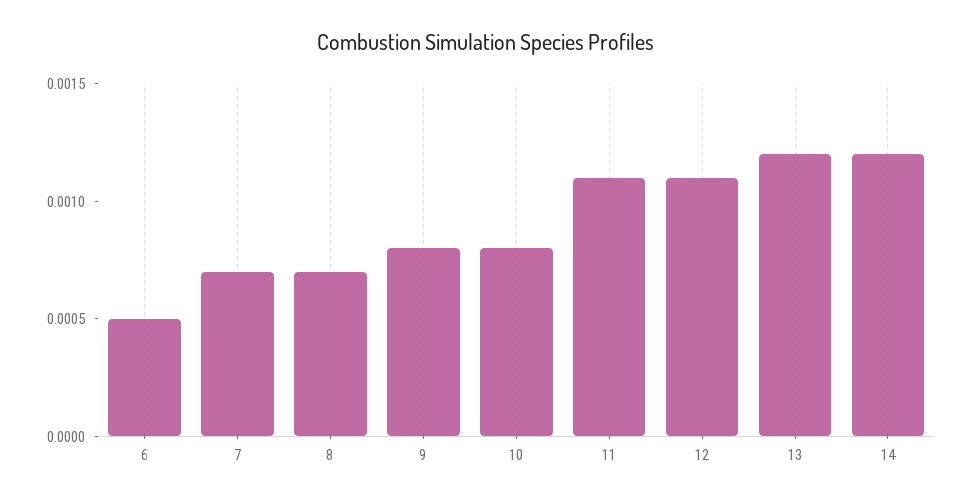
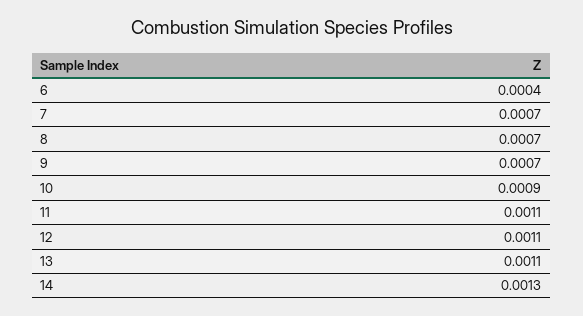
  {
-   "6": 0.0005,
+   "6": 0.0004,
    "7": 0.0007,
    "8": 0.0007,
-   "9": 0.0008,
+   "9": 0.0007,
-   "10": 0.0008,
+   "10": 0.0009,
    "11": 0.0011,
    "12": 0.0011,
-   "13": 0.0012,
+   "13": 0.0011,
-   "14": 0.0012
+   "14": 0.0013
  }

